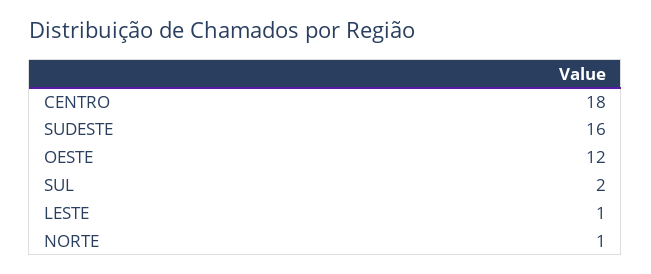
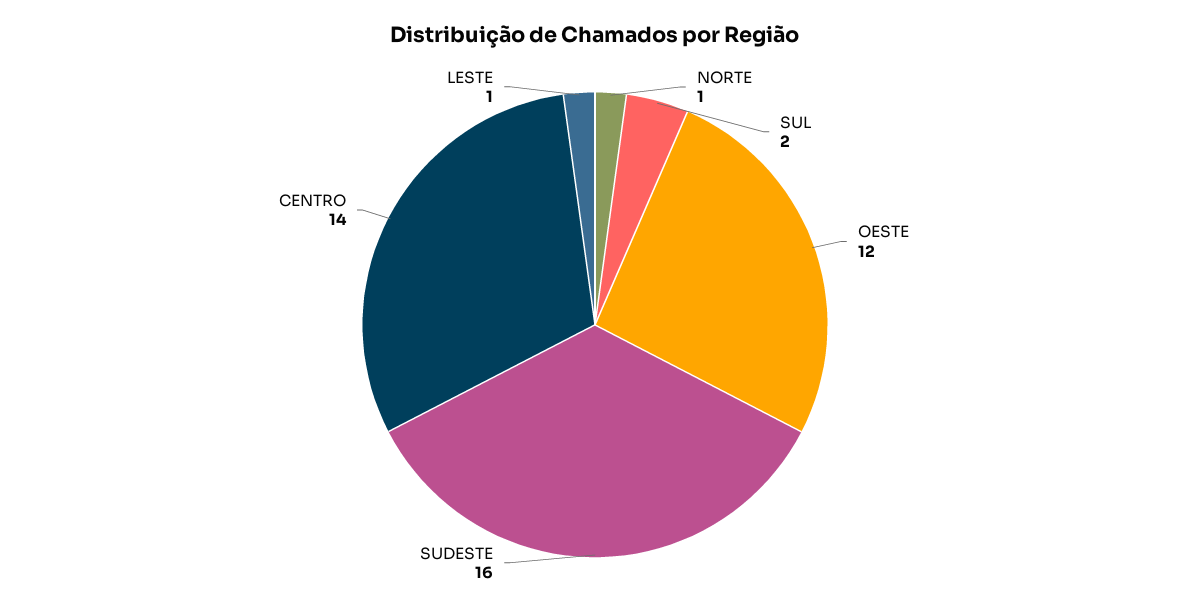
  {
-   "CENTRO": 18,
+   "CENTRO": 14,
    "SUDESTE": 16,
    "OESTE": 12,
    "SUL": 2,
    "LESTE": 1,
    "NORTE": 1
  }

